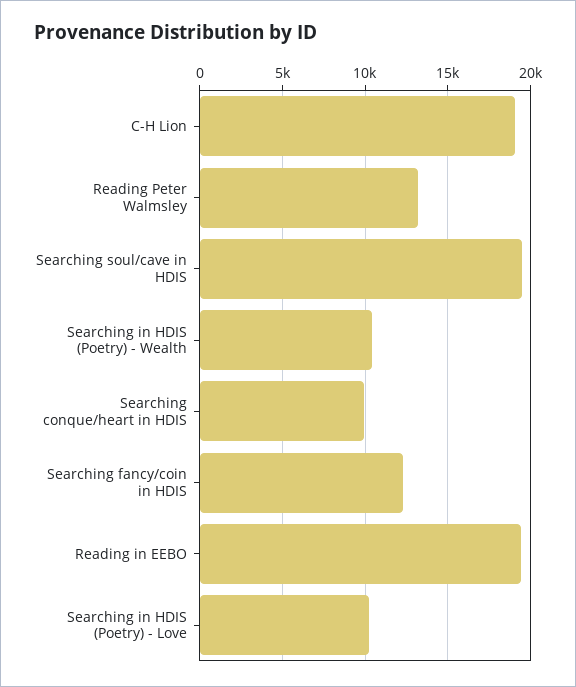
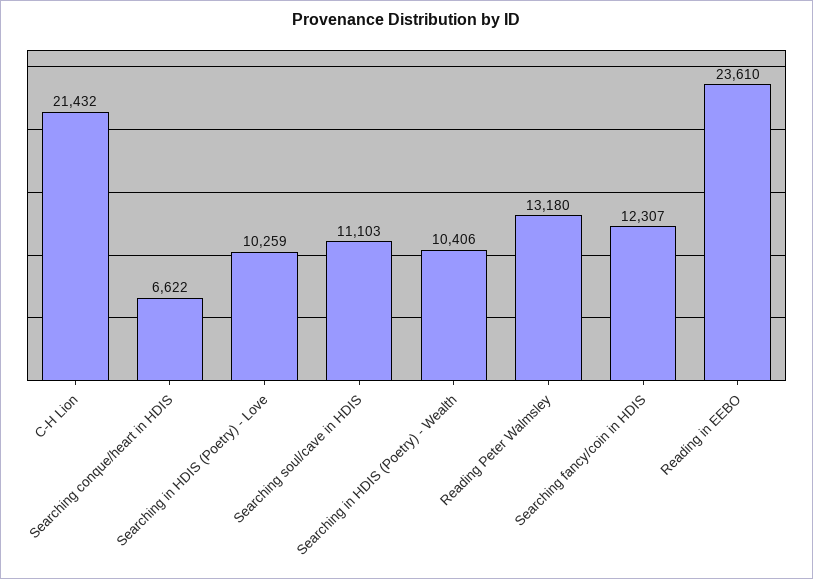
  {
-   "C-H Lion": 19000,
+   "C-H Lion": 21432,
    "Reading Peter Walmsley": 13180,
-   "Searching soul/cave in HDIS": 19500,
+   "Searching soul/cave in HDIS": 11103,
    "Searching in HDIS (Poetry) - Wealth": 10406,
-   "Searching conque/heart in HDIS": 10000,
+   "Searching conque/heart in HDIS": 6622,
    "Searching fancy/coin in HDIS": 12307,
-   "Reading in EEBO": 19500,
+   "Reading in EEBO": 23610,
    "Searching in HDIS (Poetry) - Love": 10259
  }

